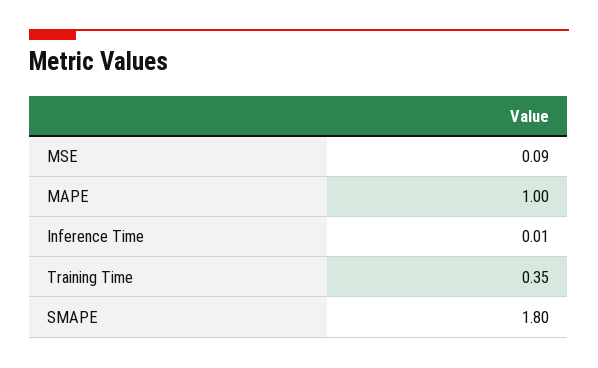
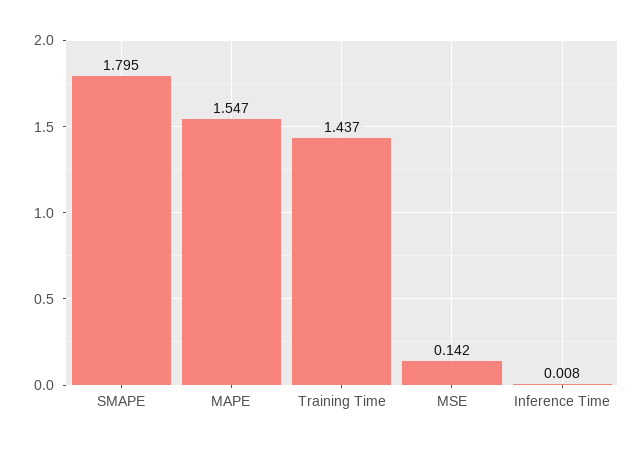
  {
-   "MSE": 0.09,
+   "MSE": 0.142,
-   "MAPE": 1,
+   "MAPE": 1.547,
    "Inference Time": 0.008,
-   "Training Time": 0.35,
+   "Training Time": 1.437,
    "SMAPE": 1.795
  }

